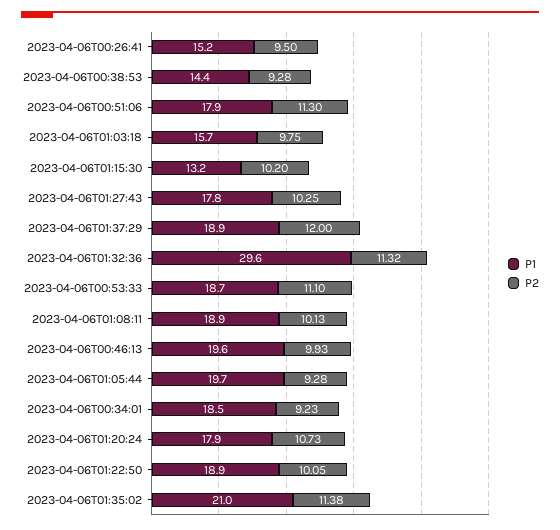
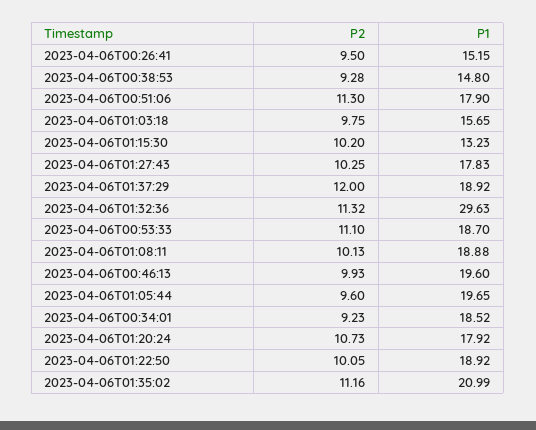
  {
    "P1": {
      "2023-04-06T00:26:41": 15.15,
-     "2023-04-06T00:38:53": 14.4,
+     "2023-04-06T00:38:53": 14.8,
      "2023-04-06T00:51:06": 17.9,
      "2023-04-06T01:03:18": 15.65,
      "2023-04-06T01:15:30": 13.23,
      "2023-04-06T01:27:43": 17.83,
      "2023-04-06T01:37:29": 18.92,
      "2023-04-06T01:32:36": 29.63,
      "2023-04-06T00:53:33": 18.7,
      "2023-04-06T01:08:11": 18.88,
      "2023-04-06T00:46:13": 19.6,
      "2023-04-06T01:05:44": 19.65,
      "2023-04-06T00:34:01": 18.52,
      "2023-04-06T01:20:24": 17.92,
      "2023-04-06T01:22:50": 18.92,
      "2023-04-06T01:35:02": 20.99
    },
    "P2": {
      "2023-04-06T00:26:41": 9.5,
      "2023-04-06T00:38:53": 9.28,
      "2023-04-06T00:51:06": 11.3,
      "2023-04-06T01:03:18": 9.75,
      "2023-04-06T01:15:30": 10.2,
      "2023-04-06T01:27:43": 10.25,
      "2023-04-06T01:37:29": 12,
      "2023-04-06T01:32:36": 11.32,
      "2023-04-06T00:53:33": 11.1,
      "2023-04-06T01:08:11": 10.13,
      "2023-04-06T00:46:13": 9.93,
-     "2023-04-06T01:05:44": 9.28,
+     "2023-04-06T01:05:44": 9.6,
      "2023-04-06T00:34:01": 9.23,
      "2023-04-06T01:20:24": 10.73,
      "2023-04-06T01:22:50": 10.05,
-     "2023-04-06T01:35:02": 11.38
+     "2023-04-06T01:35:02": 11.16
    }
  }

